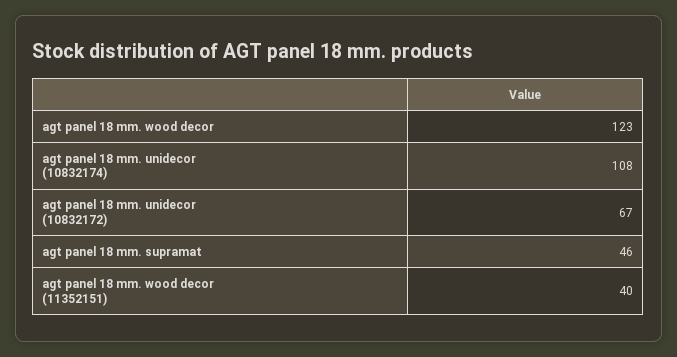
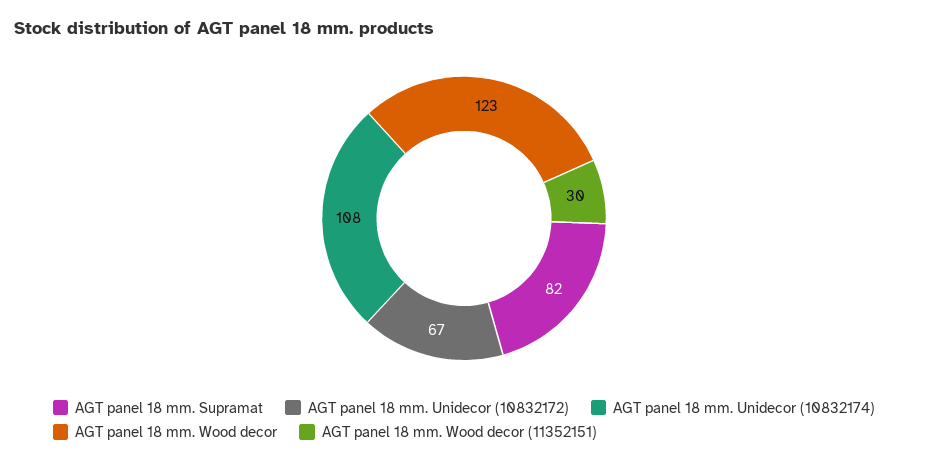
  {
    "agt panel 18 mm. wood decor": 123,
    "agt panel 18 mm. unidecor (10832174)": 108,
    "agt panel 18 mm. unidecor (10832172)": 67,
-   "agt panel 18 mm. supramat": 46,
+   "agt panel 18 mm. supramat": 82,
-   "agt panel 18 mm. wood decor (11352151)": 40
+   "agt panel 18 mm. wood decor (11352151)": 30
  }

